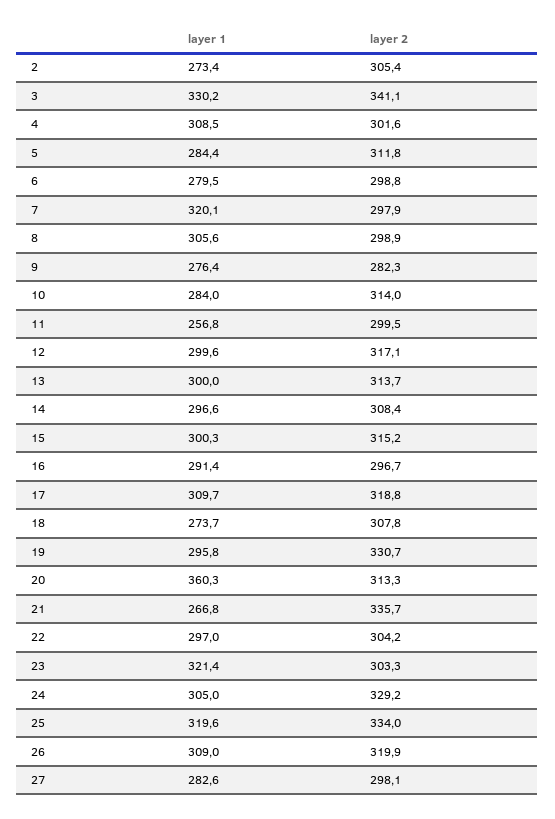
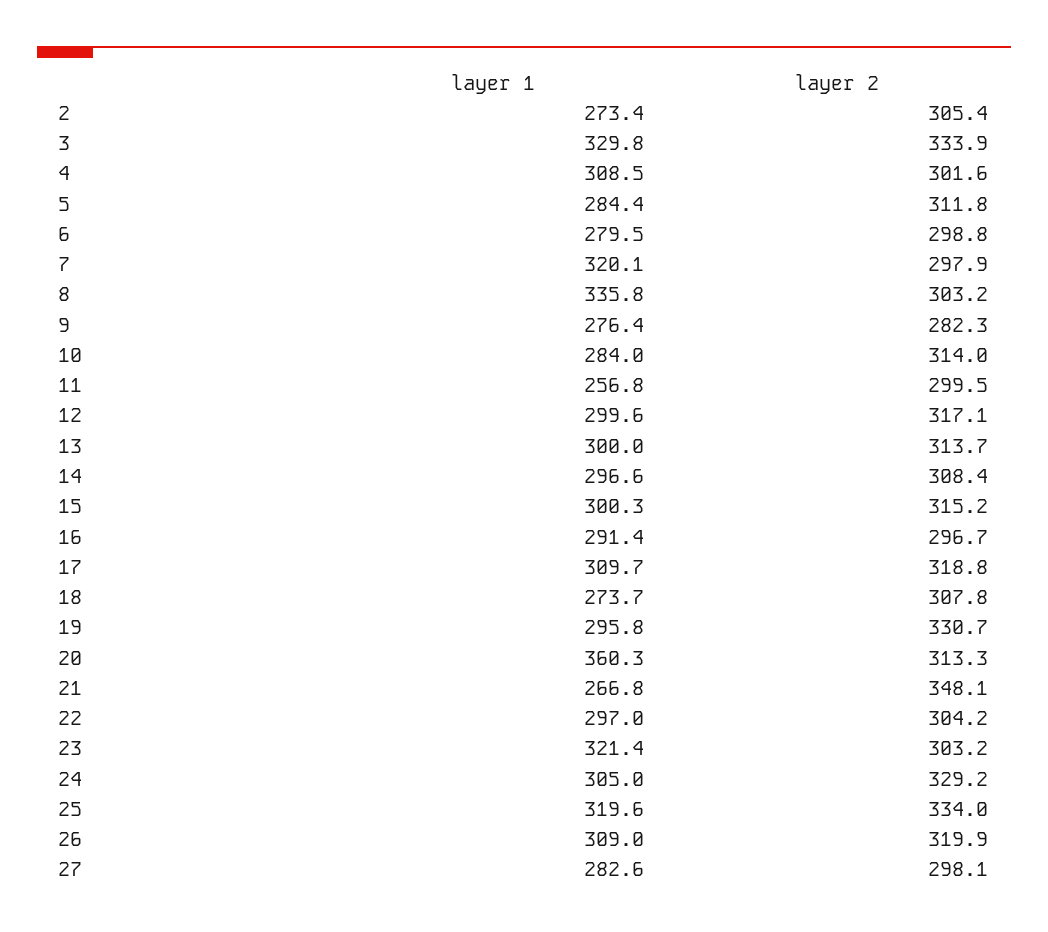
  {
    "layer 1": {
      "2": 273.4,
-     "3": 330.2,
+     "3": 329.8,
      "4": 308.5,
      "5": 284.4,
      "6": 279.5,
      "7": 320.1,
-     "8": 305.6,
+     "8": 335.8,
      "9": 276.4,
      "10": 284,
      "11": 256.8,
      "12": 299.6,
      "13": 300,
      "14": 296.6,
      "15": 300.3,
      "16": 291.4,
      "17": 309.7,
      "18": 273.7,
      "19": 295.8,
      "20": 360.3,
      "21": 266.8,
      "22": 297,
      "23": 321.4,
      "24": 305,
      "25": 319.6,
      "26": 309,
      "27": 282.6
    },
    "layer 2": {
      "2": 305.4,
-     "3": 341.1,
+     "3": 333.9,
      "4": 301.6,
      "5": 311.8,
      "6": 298.8,
      "7": 297.9,
-     "8": 298.9,
+     "8": 303.2,
      "9": 282.3,
      "10": 314,
      "11": 299.5,
      "12": 317.1,
      "13": 313.7,
      "14": 308.4,
      "15": 315.2,
      "16": 296.7,
      "17": 318.8,
      "18": 307.8,
      "19": 330.7,
      "20": 313.3,
-     "21": 335.7,
+     "21": 348.1,
      "22": 304.2,
-     "23": 303.3,
+     "23": 303.2,
      "24": 329.2,
      "25": 334,
      "26": 319.9,
      "27": 298.1
    }
  }

